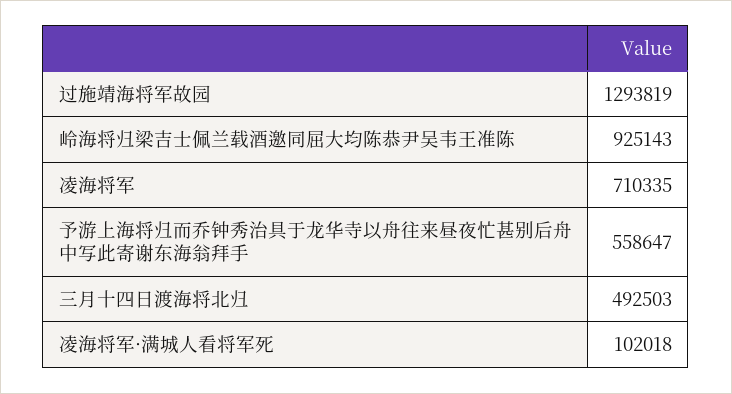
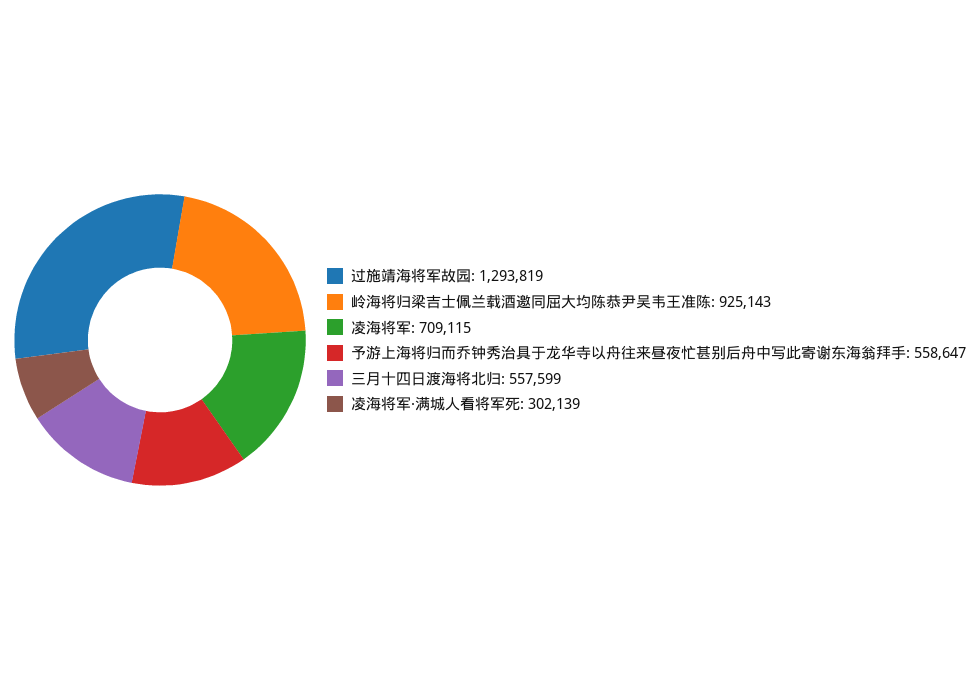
  {
    "过施靖海将军故园": 1293819,
    "岭海将归梁吉士佩兰载酒邀同屈大均陈恭尹吴韦王准陈": 925143,
-   "凌海将军": 710335,
+   "凌海将军": 709115,
    "予游上海将归而乔钟秀治具于龙华寺以舟往来昼夜忙甚别后舟中写此寄谢东海翁拜手": 558647,
-   "三月十四日渡海将北归": 492503,
+   "三月十四日渡海将北归": 557599,
-   "凌海将军·满城人看将军死": 102018
+   "凌海将军·满城人看将军死": 302139
  }

